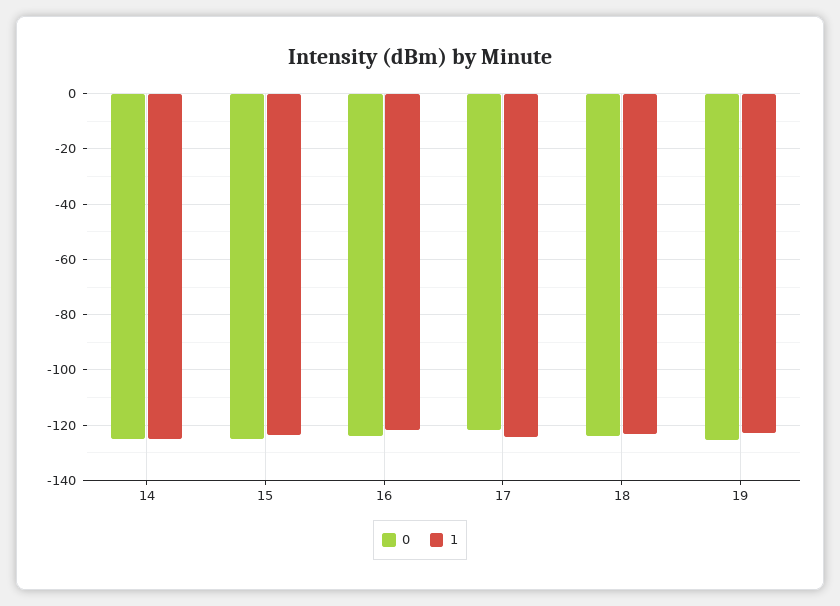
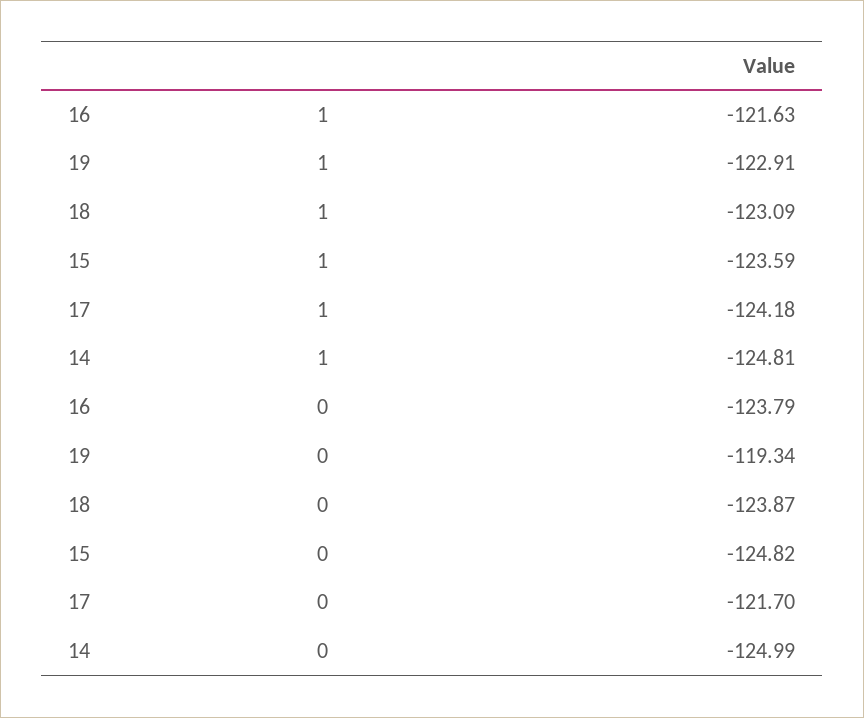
  {
    "0": {
      "14": -124.99,
      "15": -124.82,
      "16": -123.79,
      "17": -121.7,
      "18": -123.87,
-     "19": -125
+     "19": -119.34
    },
    "1": {
      "14": -124.81,
      "15": -123.59,
      "16": -121.63,
      "17": -124.18,
      "18": -123.09,
      "19": -122.91
    }
  }

